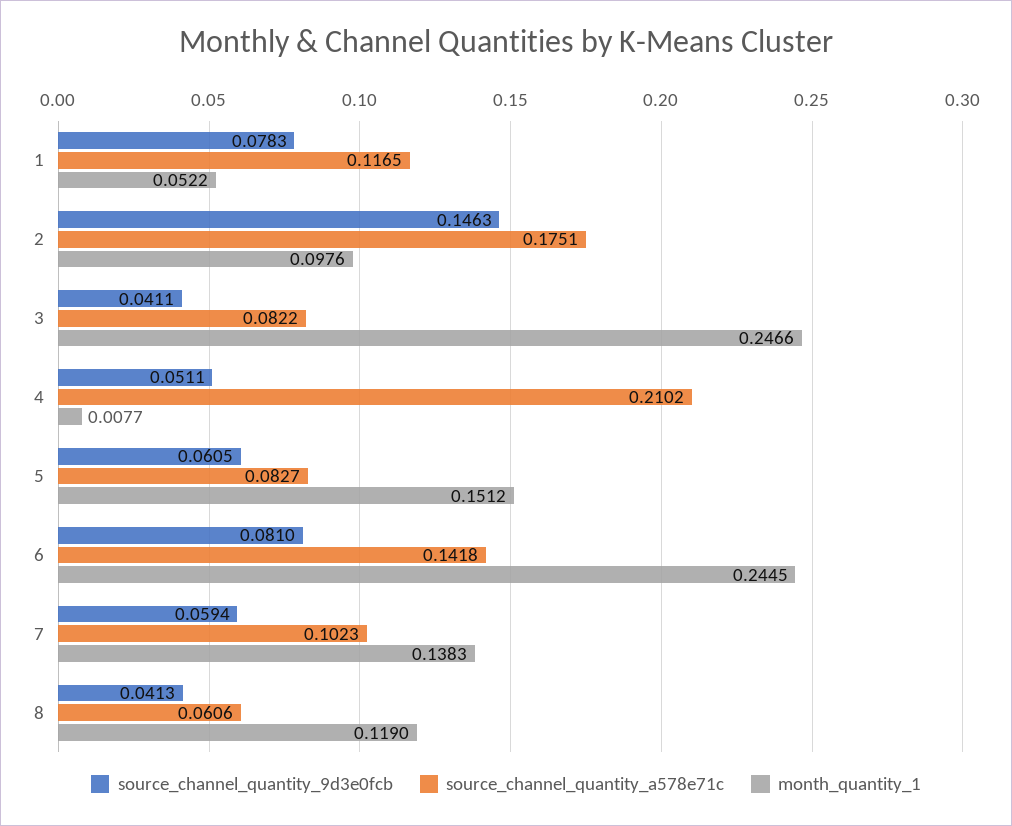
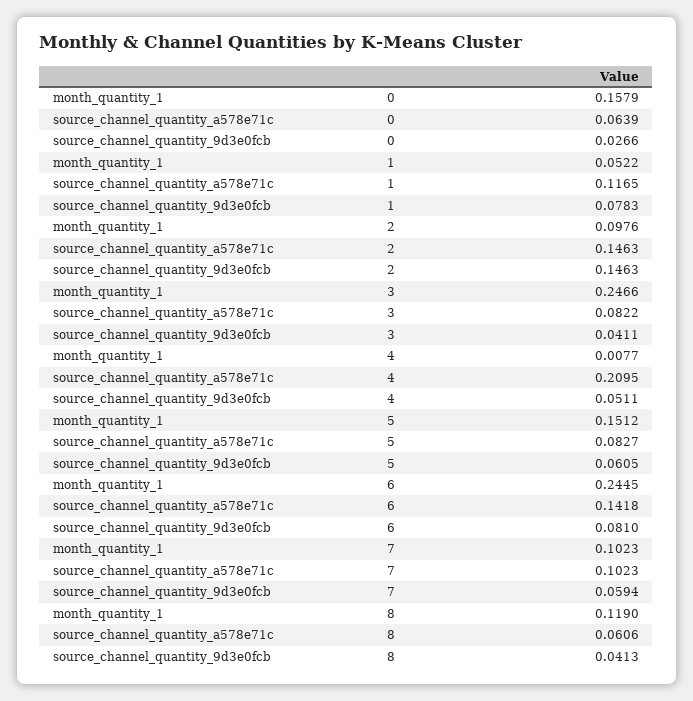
  {
    "source_channel_quantity_9d3e0fcb": {
      "1": 0.0783,
      "2": 0.1463,
      "3": 0.0411,
      "4": 0.0511,
      "5": 0.0605,
      "6": 0.081,
      "7": 0.0594,
-     "8": 0.0413
+     "8": 0.0413,
+     "0": 0.0266
    },
    "source_channel_quantity_a578e71c": {
      "1": 0.1165,
-     "2": 0.1751,
+     "2": 0.1463,
      "3": 0.0822,
-     "4": 0.2102,
+     "4": 0.2095,
      "5": 0.0827,
      "6": 0.1418,
      "7": 0.1023,
-     "8": 0.0606
+     "8": 0.0606,
+     "0": 0.0639
    },
    "month_quantity_1": {
      "1": 0.0522,
      "2": 0.0976,
      "3": 0.2466,
      "4": 0.0077,
      "5": 0.1512,
      "6": 0.2445,
-     "7": 0.1383,
+     "7": 0.1023,
-     "8": 0.119
+     "8": 0.119,
+     "0": 0.1579
    }
  }

